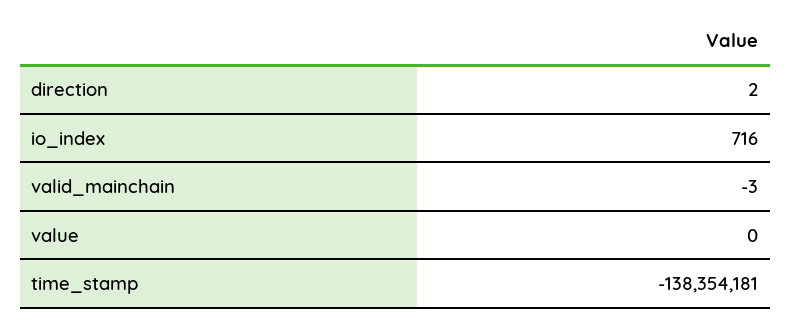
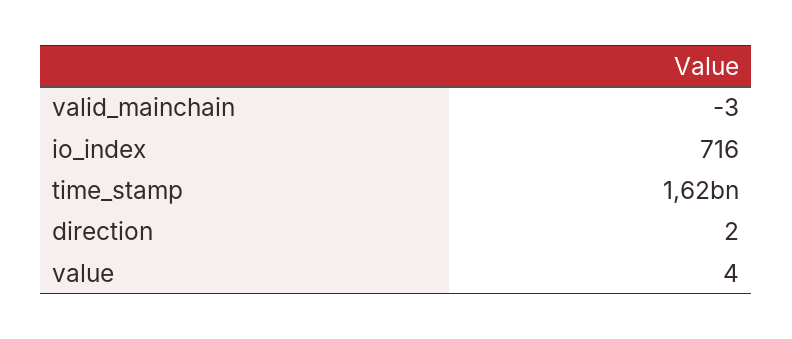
  {
    "direction": 2,
    "io_index": 716,
    "valid_mainchain": -3,
-   "value": 0,
+   "value": 4,
-   "time_stamp": -138354181
+   "time_stamp": 1620000000
  }

